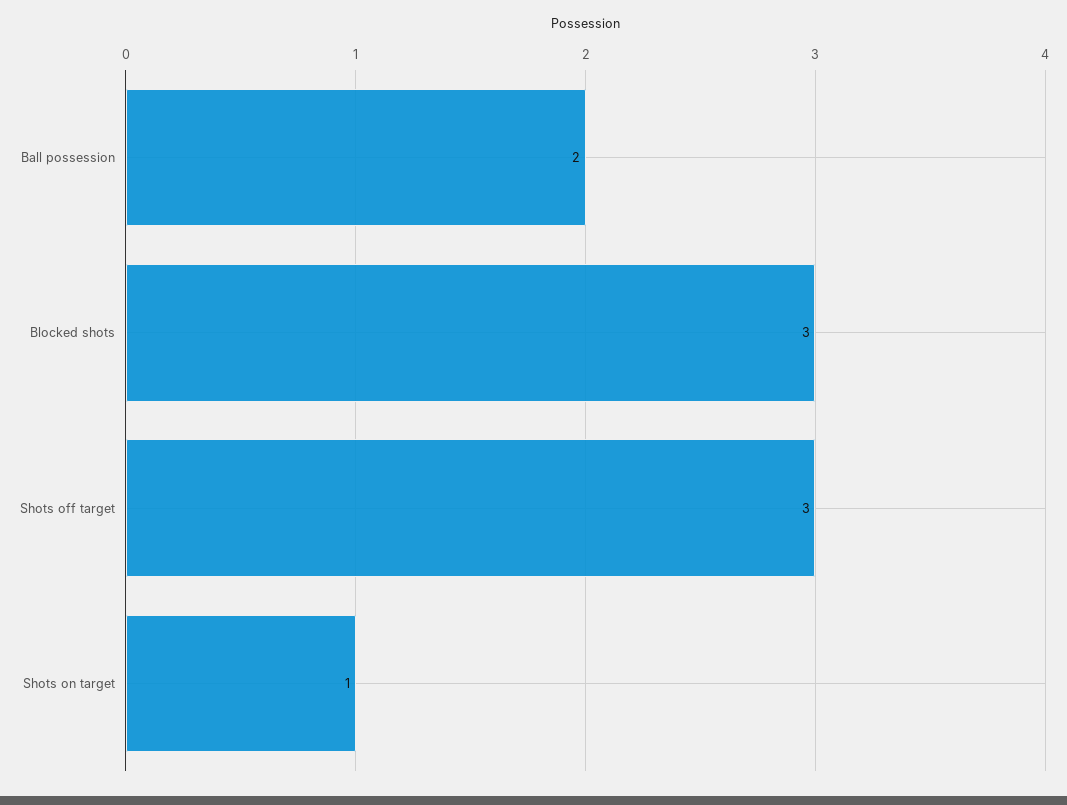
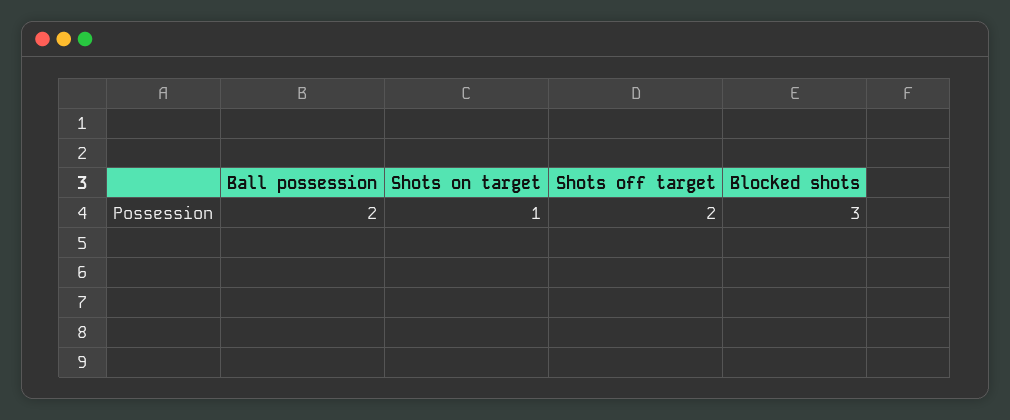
  {
    "Ball possession": 2,
    "Blocked shots": 3,
-   "Shots off target": 3,
+   "Shots off target": 2,
    "Shots on target": 1
  }

